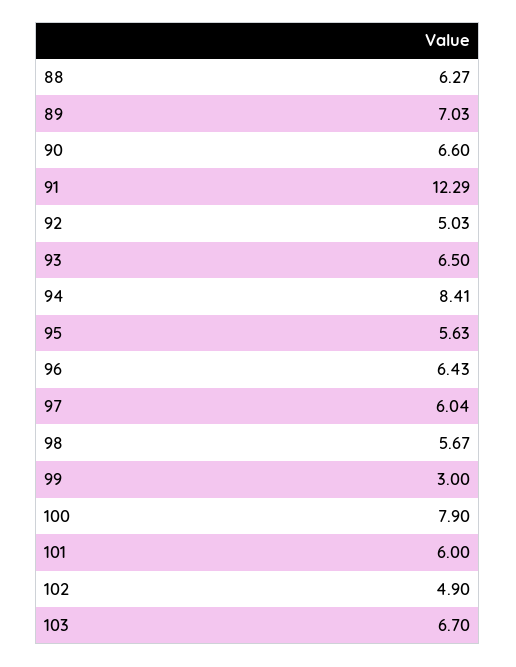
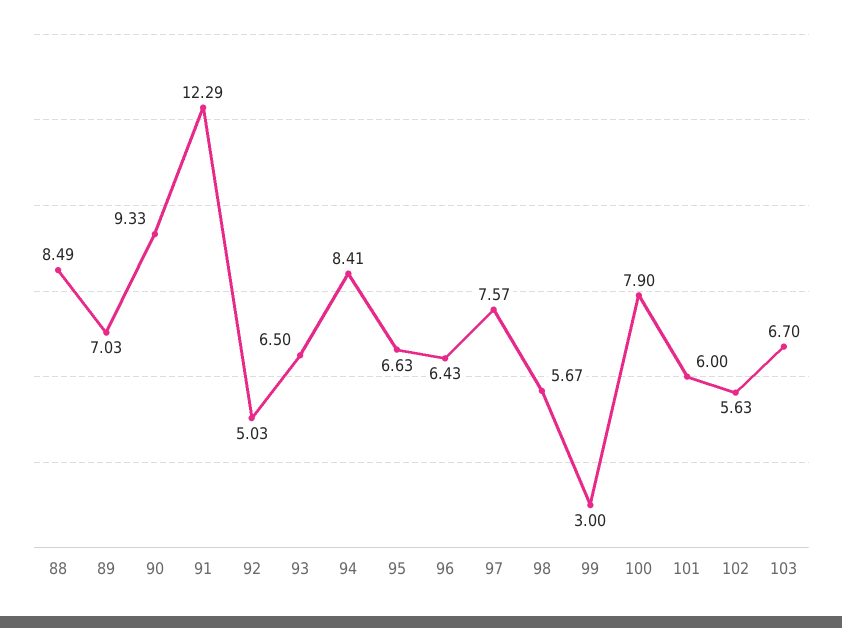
  {
-   "88": 6.27,
+   "88": 8.49,
    "89": 7.03,
-   "90": 6.6,
+   "90": 9.33,
    "91": 12.29,
    "92": 5.03,
    "93": 6.5,
    "94": 8.41,
-   "95": 5.63,
+   "95": 6.63,
    "96": 6.43,
-   "97": 6.04,
+   "97": 7.57,
    "98": 5.67,
    "99": 3,
    "100": 7.9,
    "101": 6,
-   "102": 4.9,
+   "102": 5.63,
    "103": 6.7
  }

